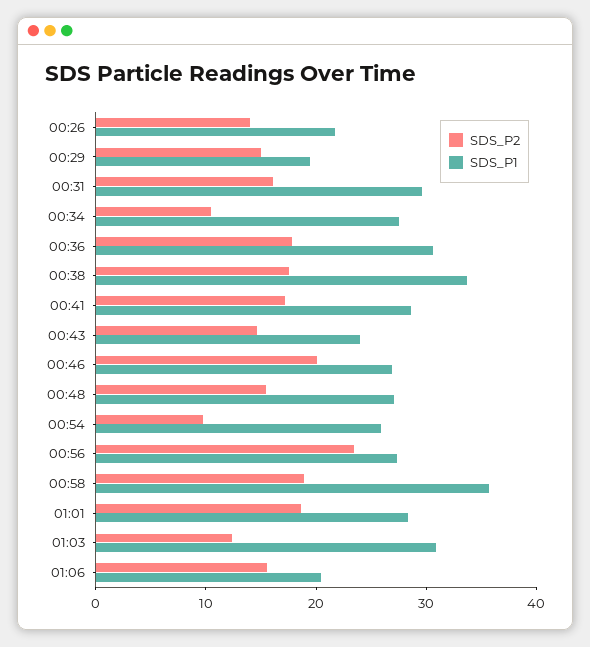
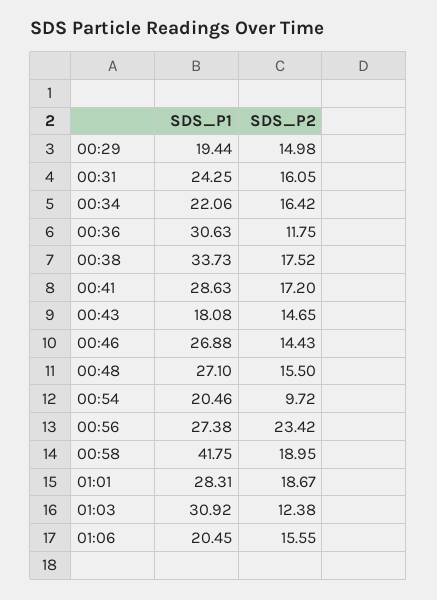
  {
    "SDS_P2": {
-     "00:26": 14,
      "00:29": 14.98,
      "00:31": 16.05,
-     "00:34": 10,
+     "00:34": 16.42,
-     "00:36": 18,
+     "00:36": 11.75,
      "00:38": 17.52,
      "00:41": 17.2,
      "00:43": 14.65,
-     "00:46": 20,
+     "00:46": 14.43,
      "00:48": 15.5,
      "00:54": 9.72,
      "00:56": 23.42,
      "00:58": 18.95,
      "01:01": 18.67,
      "01:03": 12.38,
      "01:06": 15.55
    },
    "SDS_P1": {
-     "00:26": 22,
      "00:29": 19.44,
-     "00:31": 30,
+     "00:31": 24.25,
-     "00:34": 28,
+     "00:34": 22.06,
      "00:36": 30.63,
      "00:38": 33.73,
      "00:41": 28.63,
-     "00:43": 24,
+     "00:43": 18.08,
      "00:46": 26.88,
      "00:48": 27.1,
-     "00:54": 26,
+     "00:54": 20.46,
      "00:56": 27.38,
-     "00:58": 36,
+     "00:58": 41.75,
      "01:01": 28.31,
      "01:03": 30.92,
      "01:06": 20.45
    }
  }

